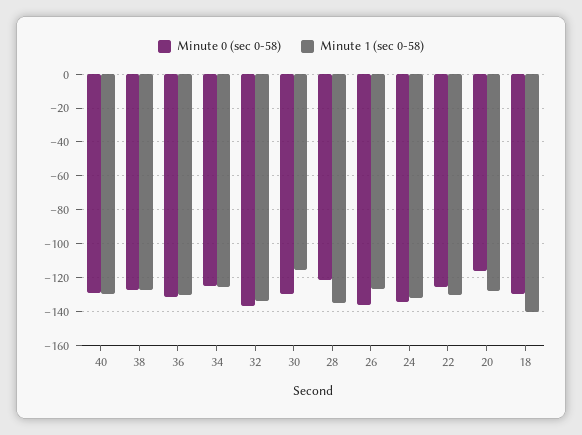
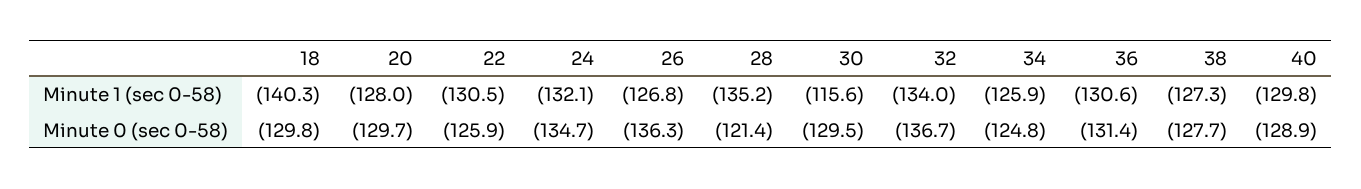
  {
    "Minute 0 (sec 0-58)": {
      "40": -128.9,
      "38": -127.7,
      "36": -131.4,
      "34": -124.8,
      "32": -136.7,
      "30": -129.5,
      "28": -121.4,
      "26": -136.3,
      "24": -134.7,
      "22": -125.9,
-     "20": -115,
+     "20": -129.7,
      "18": -129.8
    },
    "Minute 1 (sec 0-58)": {
      "40": -129.8,
      "38": -127.3,
      "36": -130.6,
      "34": -125.9,
      "32": -134,
      "30": -115.6,
      "28": -135.2,
      "26": -126.8,
      "24": -132.1,
      "22": -130.5,
      "20": -128,
      "18": -140.3
    }
  }

